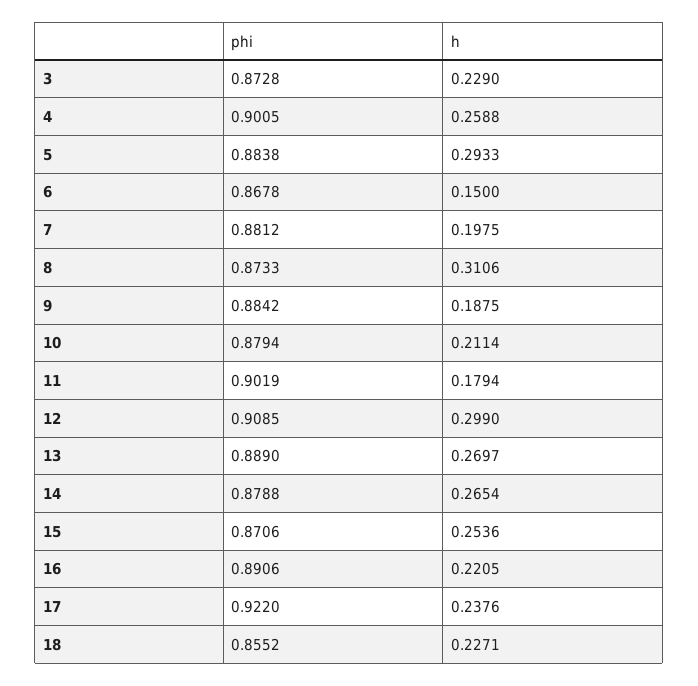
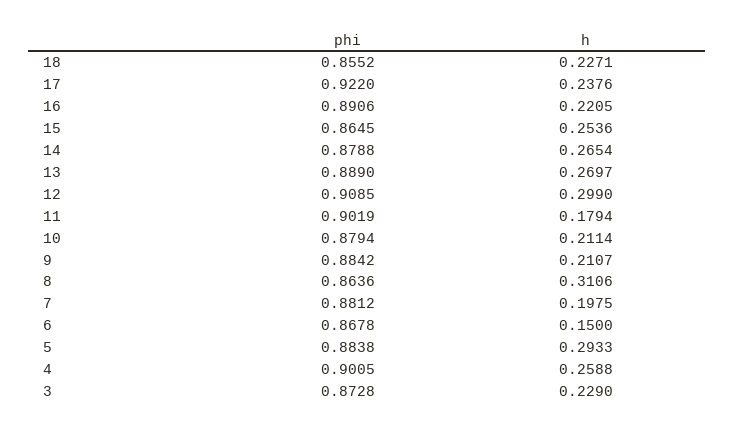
  {
    "phi": {
      "3": 0.8728,
      "4": 0.9005,
      "5": 0.8838,
      "6": 0.8678,
      "7": 0.8812,
-     "8": 0.8733,
+     "8": 0.8636,
      "9": 0.8842,
      "10": 0.8794,
      "11": 0.9019,
      "12": 0.9085,
      "13": 0.889,
      "14": 0.8788,
-     "15": 0.8706,
+     "15": 0.8645,
      "16": 0.8906,
      "17": 0.922,
      "18": 0.8552
    },
    "h": {
      "3": 0.229,
      "4": 0.2588,
      "5": 0.2933,
      "6": 0.15,
      "7": 0.1975,
      "8": 0.3106,
-     "9": 0.1875,
+     "9": 0.2107,
      "10": 0.2114,
      "11": 0.1794,
      "12": 0.299,
      "13": 0.2697,
      "14": 0.2654,
      "15": 0.2536,
      "16": 0.2205,
      "17": 0.2376,
      "18": 0.2271
    }
  }

